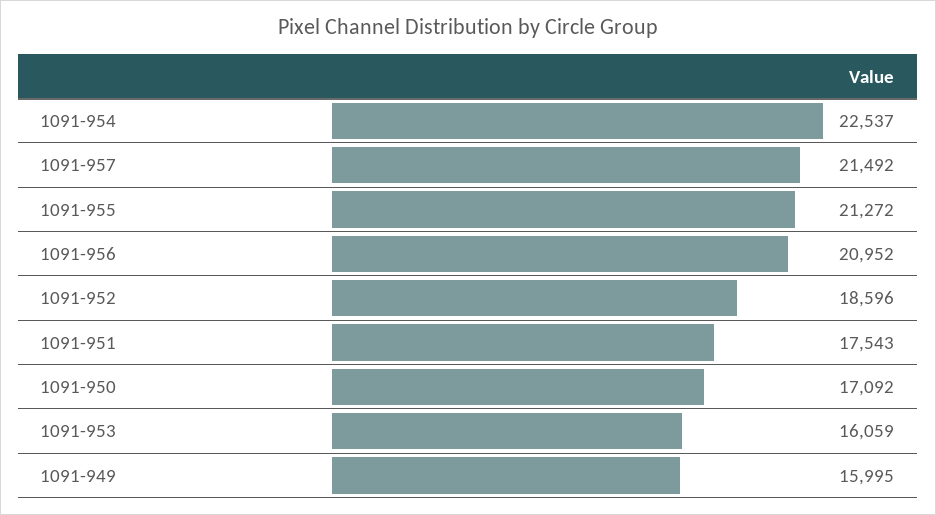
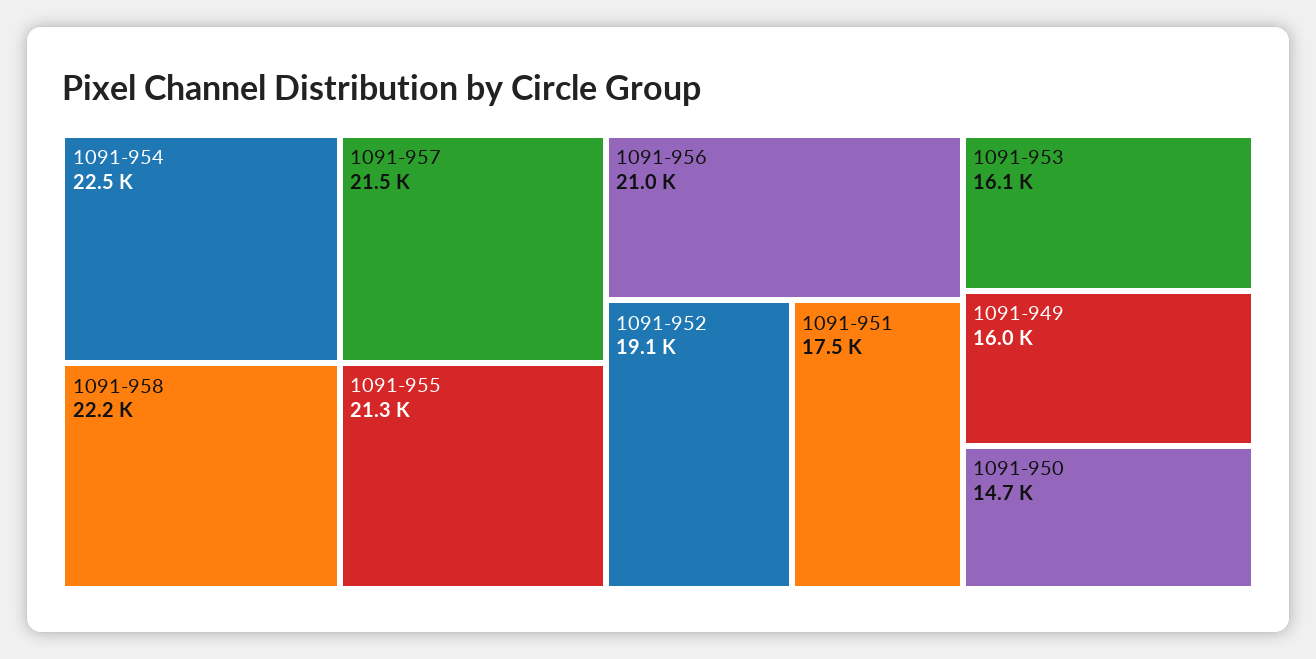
  {
    "1091-954": 22537,
    "1091-957": 21492,
    "1091-955": 21272,
    "1091-956": 20952,
-   "1091-952": 18596,
+   "1091-952": 19100,
    "1091-951": 17543,
-   "1091-950": 17092,
+   "1091-950": 14700,
    "1091-953": 16059,
-   "1091-949": 15995
+   "1091-949": 15995,
+   "1091-958": 22200
  }

